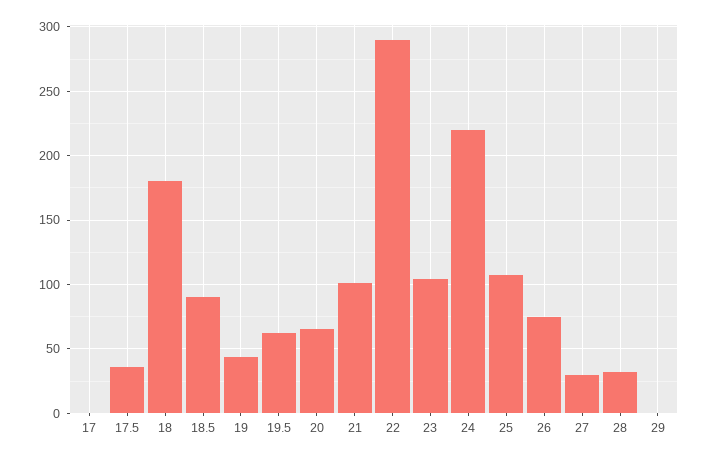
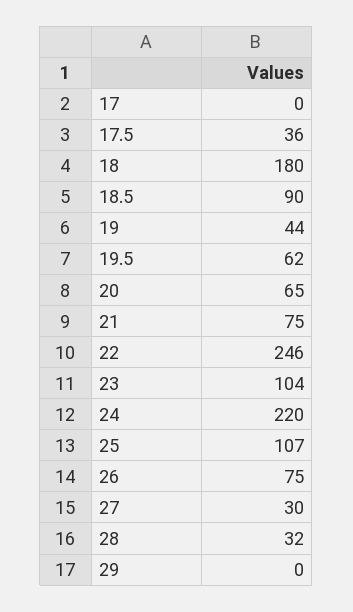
  {
    "17": 0,
    "17.5": 36,
    "18": 180,
    "18.5": 90,
    "19": 44,
    "19.5": 62,
    "20": 65,
-   "21": 100,
+   "21": 75,
-   "22": 290,
+   "22": 246,
    "23": 104,
    "24": 220,
    "25": 107,
    "26": 75,
    "27": 30,
    "28": 32,
    "29": 0
  }

